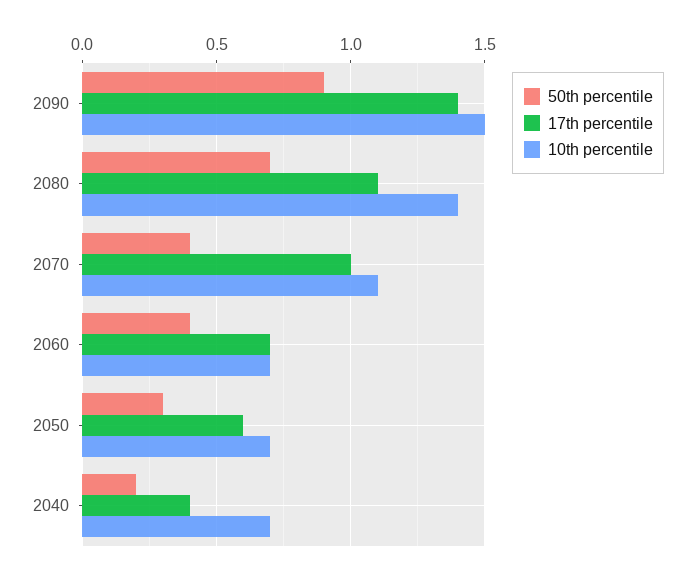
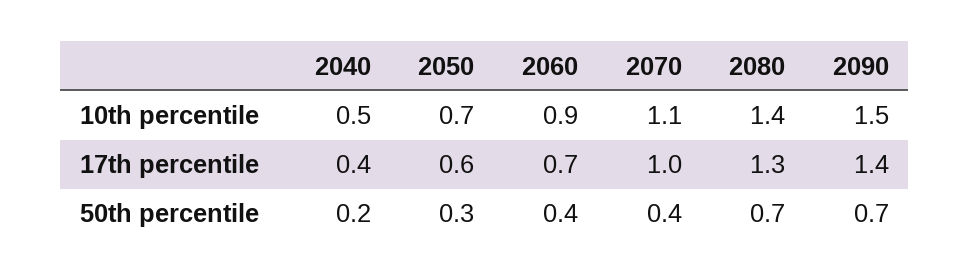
  {
    "50th percentile": {
-     "2090": 0.9,
+     "2090": 0.7,
      "2080": 0.7,
      "2070": 0.4,
      "2060": 0.4,
      "2050": 0.3,
      "2040": 0.2
    },
    "17th percentile": {
      "2090": 1.4,
-     "2080": 1.1,
+     "2080": 1.3,
      "2070": 1,
      "2060": 0.7,
      "2050": 0.6,
      "2040": 0.4
    },
    "10th percentile": {
      "2090": 1.5,
      "2080": 1.4,
      "2070": 1.1,
-     "2060": 0.7,
+     "2060": 0.9,
      "2050": 0.7,
-     "2040": 0.7
+     "2040": 0.5
    }
  }

